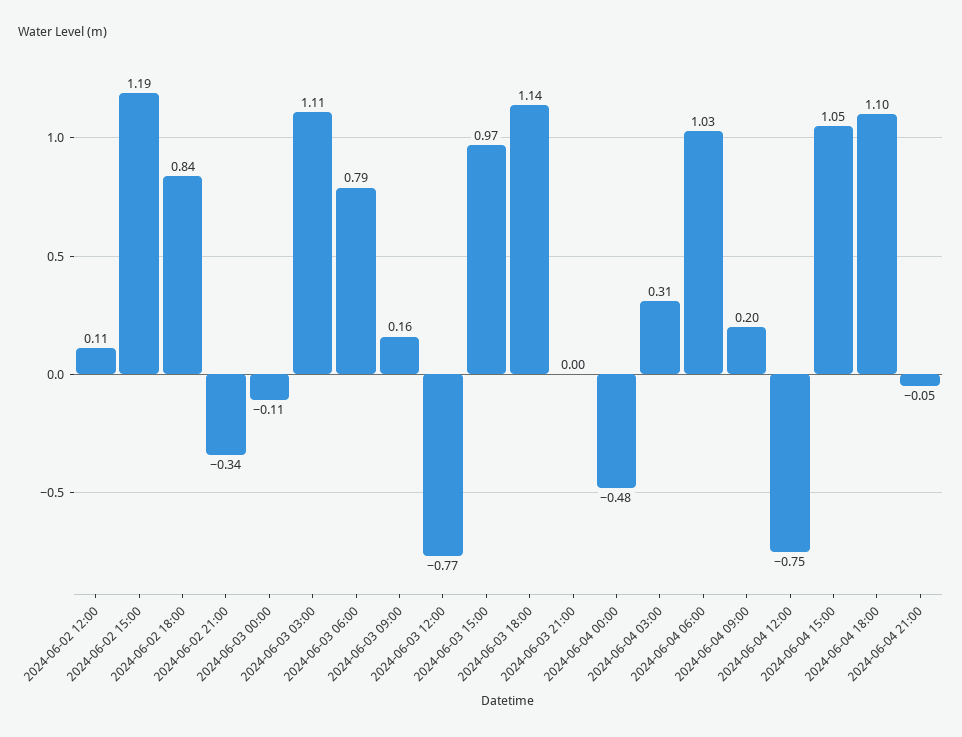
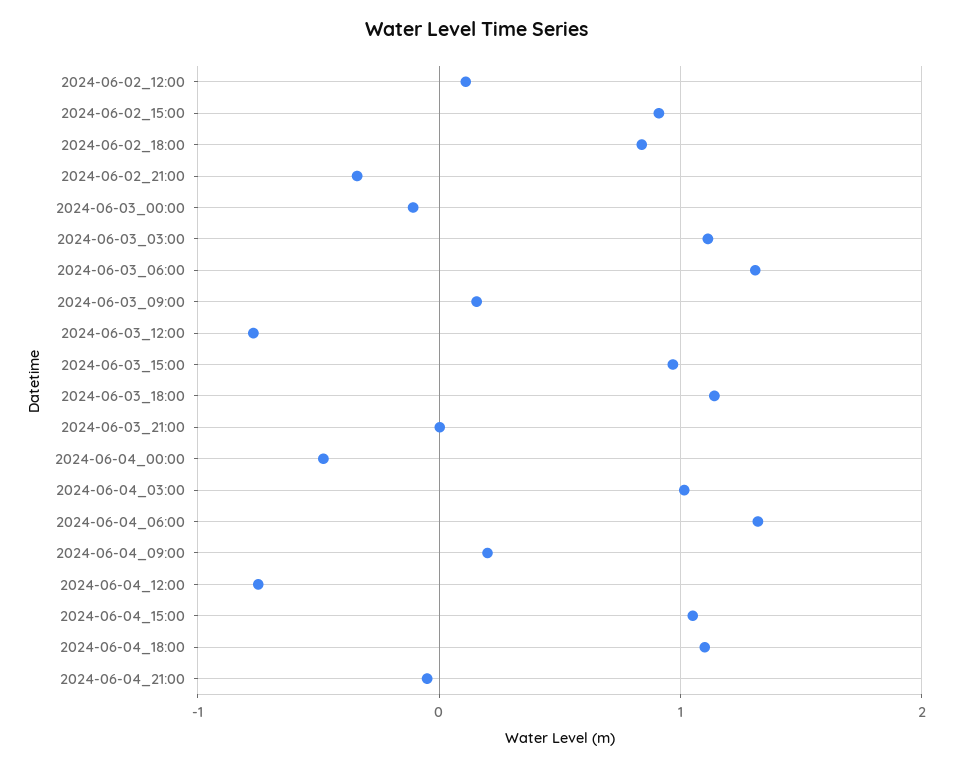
  {
    "2024-06-02 12:00": 0.11,
-   "2024-06-02 15:00": 1.19,
+   "2024-06-02 15:00": 0.9,
    "2024-06-02 18:00": 0.84,
    "2024-06-02 21:00": -0.34,
    "2024-06-03 00:00": -0.11,
    "2024-06-03 03:00": 1.11,
-   "2024-06-03 06:00": 0.79,
+   "2024-06-03 06:00": 1.3,
    "2024-06-03 09:00": 0.16,
    "2024-06-03 12:00": -0.77,
    "2024-06-03 15:00": 0.97,
    "2024-06-03 18:00": 1.14,
    "2024-06-03 21:00": 0,
    "2024-06-04 00:00": -0.48,
-   "2024-06-04 03:00": 0.31,
+   "2024-06-04 03:00": 1,
-   "2024-06-04 06:00": 1.03,
+   "2024-06-04 06:00": 1.3,
    "2024-06-04 09:00": 0.2,
    "2024-06-04 12:00": -0.75,
    "2024-06-04 15:00": 1.05,
    "2024-06-04 18:00": 1.1,
    "2024-06-04 21:00": -0.05
  }

